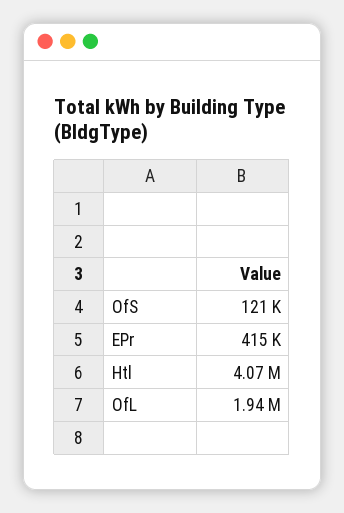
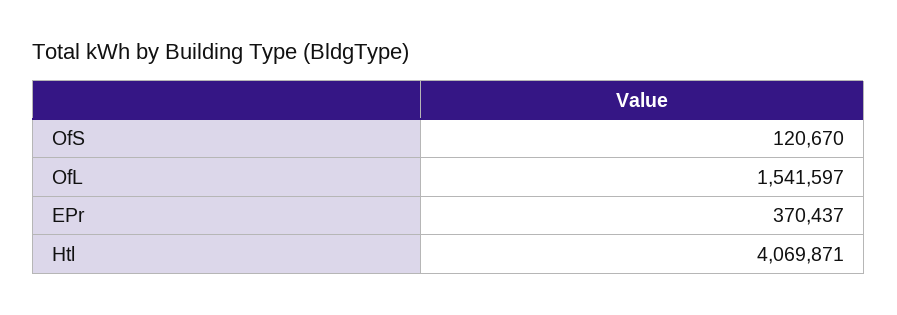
  {
    "OfS": 120670,
-   "EPr": 415000,
+   "EPr": 370437,
    "Htl": 4069871,
-   "OfL": 1940000
+   "OfL": 1541597
  }

